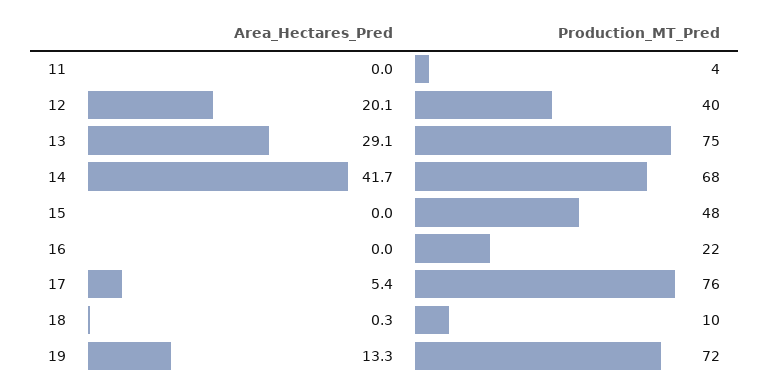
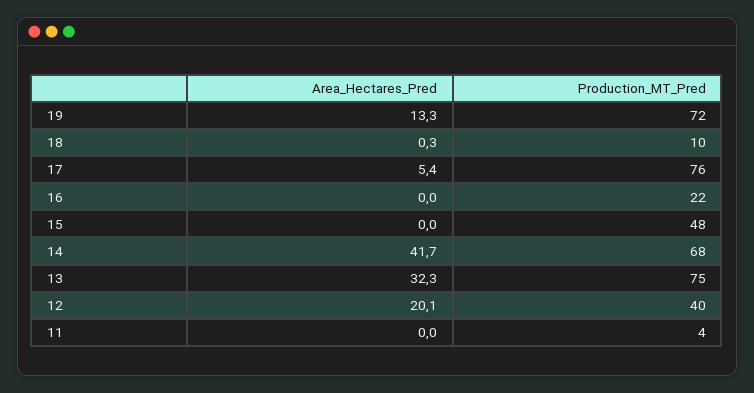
  {
    "Area_Hectares_Pred": {
      "11": 0,
      "12": 20.1,
-     "13": 29.1,
+     "13": 32.3,
      "14": 41.7,
      "15": 0,
      "16": 0,
      "17": 5.4,
      "18": 0.3,
      "19": 13.3
    },
    "Production_MT_Pred": {
      "11": 4,
      "12": 40,
      "13": 75,
      "14": 68,
      "15": 48,
      "16": 22,
      "17": 76,
      "18": 10,
      "19": 72
    }
  }

